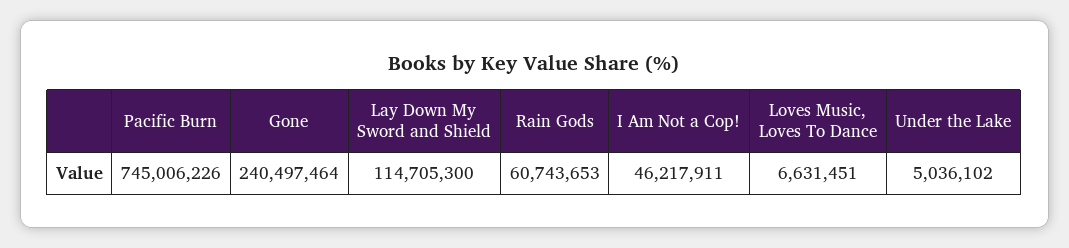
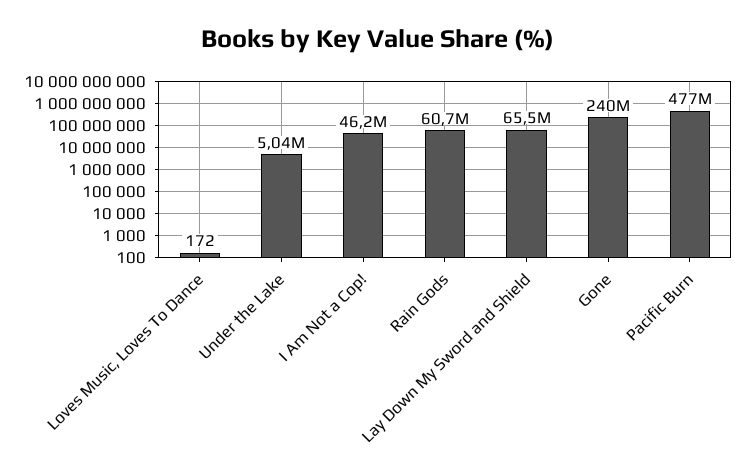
  {
-   "Pacific Burn": 745006226,
+   "Pacific Burn": 477000000,
    "Gone": 240497464,
-   "Lay Down My Sword and Shield": 114705300,
+   "Lay Down My Sword and Shield": 65500000,
    "Rain Gods": 60743653,
    "I Am Not a Cop!": 46217911,
-   "Loves Music, Loves To Dance": 6631451,
+   "Loves Music, Loves To Dance": 172,
    "Under the Lake": 5036102
  }

